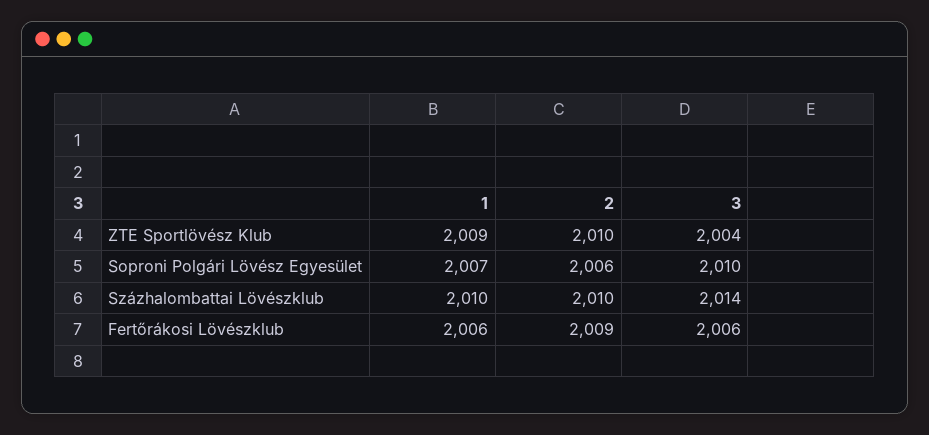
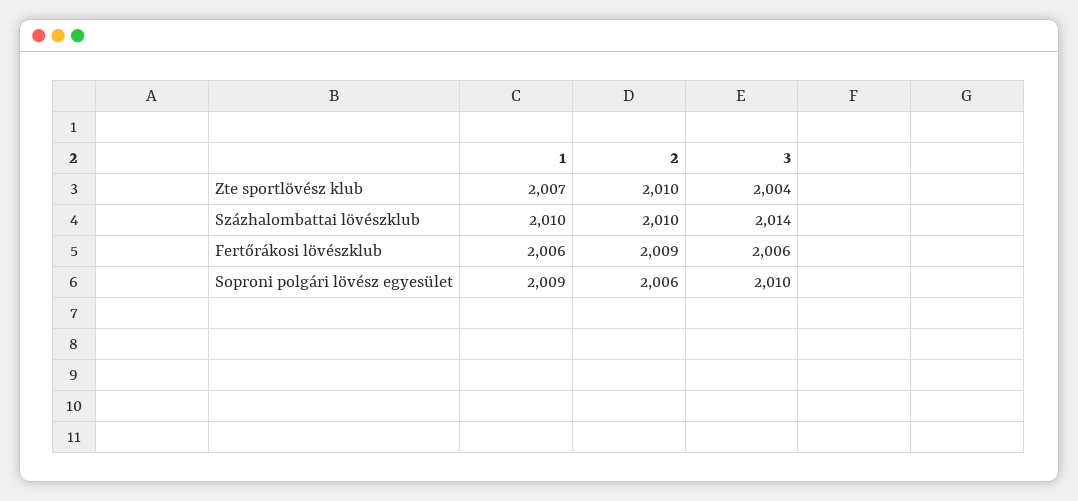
  {
    "1": {
-     "ZTE Sportlövész Klub": 2009,
+     "ZTE Sportlövész Klub": 2007,
-     "Soproni Polgári Lövész Egyesület": 2007,
+     "Soproni Polgári Lövész Egyesület": 2009,
      "Százhalombattai Lövészklub": 2010,
      "Fertőrákosi Lövészklub": 2006
    },
    "2": {
      "ZTE Sportlövész Klub": 2010,
      "Soproni Polgári Lövész Egyesület": 2006,
      "Százhalombattai Lövészklub": 2010,
      "Fertőrákosi Lövészklub": 2009
    },
    "3": {
      "ZTE Sportlövész Klub": 2004,
      "Soproni Polgári Lövész Egyesület": 2010,
      "Százhalombattai Lövészklub": 2014,
      "Fertőrákosi Lövészklub": 2006
    }
  }

